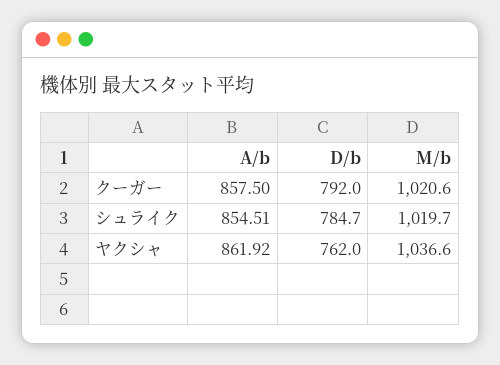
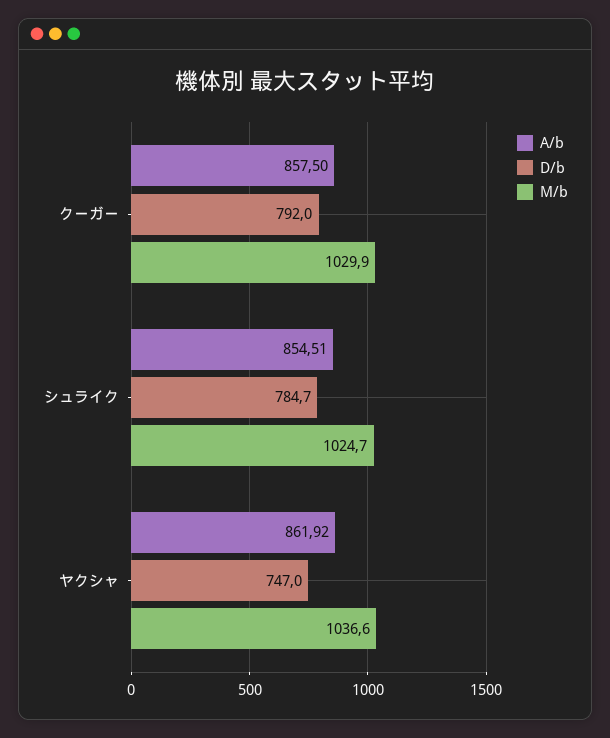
  {
    "A/b": {
      "クーガー": 857.5,
      "シュライク": 854.51,
      "ヤクシャ": 861.92
    },
    "D/b": {
      "クーガー": 792,
      "シュライク": 784.7,
-     "ヤクシャ": 762
+     "ヤクシャ": 747
    },
    "M/b": {
-     "クーガー": 1020.6,
+     "クーガー": 1029.9,
-     "シュライク": 1019.7,
+     "シュライク": 1024.7,
      "ヤクシャ": 1036.6
    }
  }

